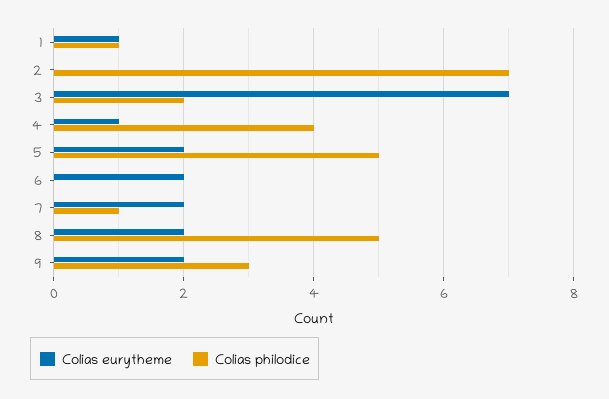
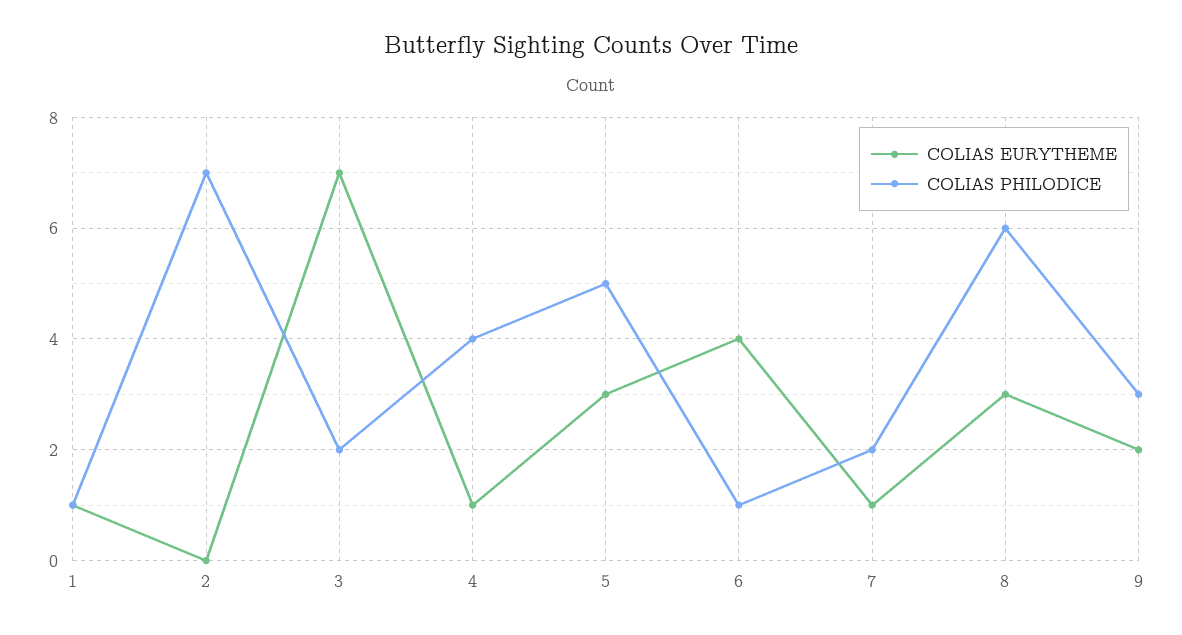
  {
    "Colias eurytheme": {
      "1": 1,
      "2": 0,
      "3": 7,
      "4": 1,
-     "5": 2,
+     "5": 3,
-     "6": 2,
+     "6": 4,
-     "7": 2,
+     "7": 1,
-     "8": 2,
+     "8": 3,
      "9": 2
    },
    "Colias philodice": {
      "1": 1,
      "2": 7,
      "3": 2,
      "4": 4,
      "5": 5,
-     "6": 0,
+     "6": 1,
-     "7": 1,
+     "7": 2,
-     "8": 5,
+     "8": 6,
      "9": 3
    }
  }

